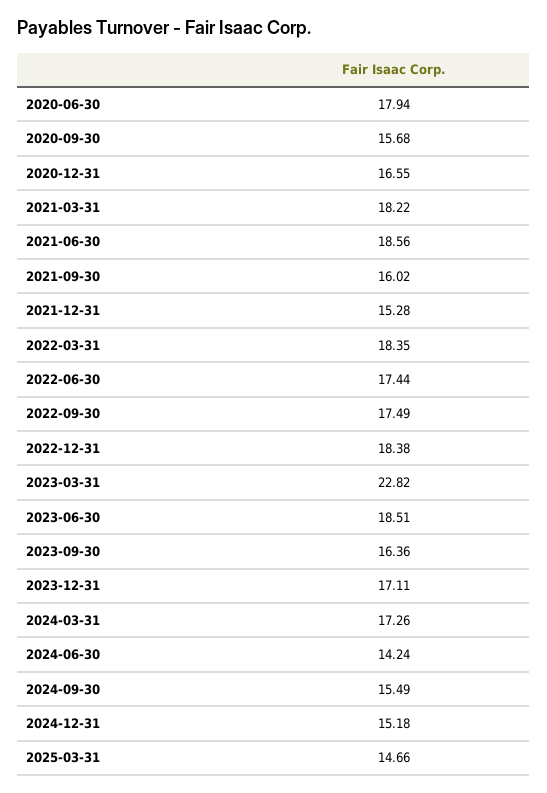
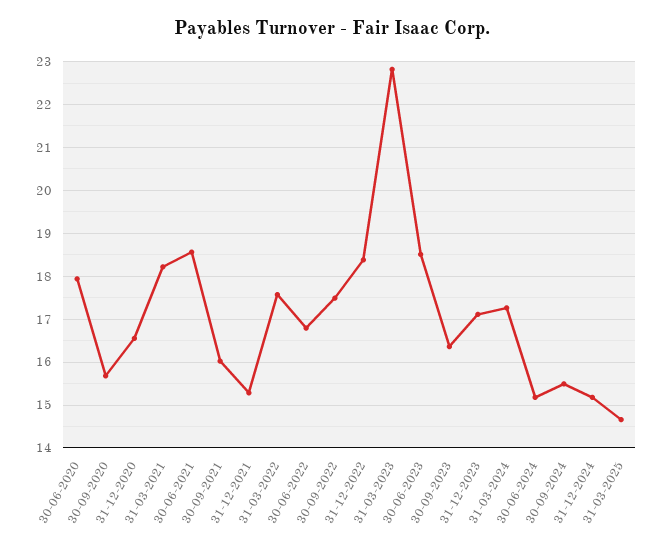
  {
    "2020-06-30": 17.94,
    "2020-09-30": 15.68,
    "2020-12-31": 16.55,
    "2021-03-31": 18.22,
    "2021-06-30": 18.56,
    "2021-09-30": 16.02,
    "2021-12-31": 15.28,
-   "2022-03-31": 18.35,
+   "2022-03-31": 17.6,
-   "2022-06-30": 17.44,
+   "2022-06-30": 16.8,
    "2022-09-30": 17.49,
    "2022-12-31": 18.38,
    "2023-03-31": 22.82,
    "2023-06-30": 18.51,
    "2023-09-30": 16.36,
    "2023-12-31": 17.11,
    "2024-03-31": 17.26,
-   "2024-06-30": 14.24,
+   "2024-06-30": 15.2,
    "2024-09-30": 15.49,
    "2024-12-31": 15.18,
    "2025-03-31": 14.66
  }

